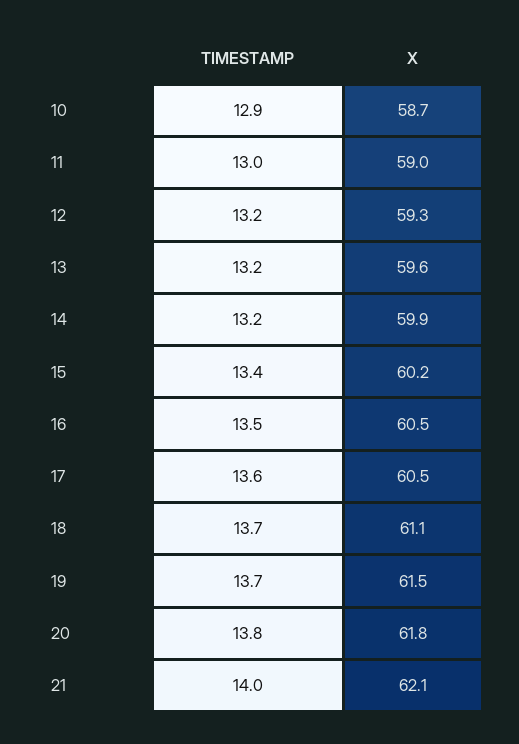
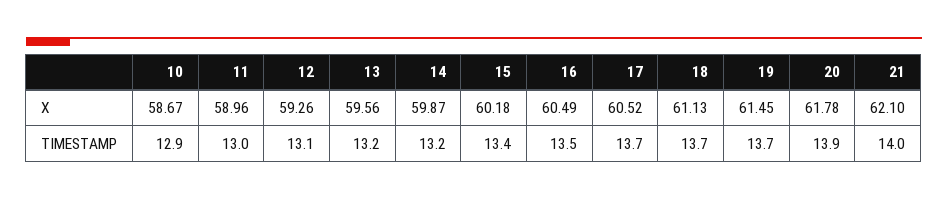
  {
    "TIMESTAMP": {
      "10": 12.9,
      "11": 13,
-     "12": 13.2,
+     "12": 13.1,
      "13": 13.2,
      "14": 13.2,
      "15": 13.4,
      "16": 13.5,
-     "17": 13.6,
+     "17": 13.7,
      "18": 13.7,
      "19": 13.7,
-     "20": 13.8,
+     "20": 13.9,
      "21": 14
    },
    "X": {
      "10": 58.67,
      "11": 58.96,
      "12": 59.26,
      "13": 59.56,
      "14": 59.87,
      "15": 60.18,
      "16": 60.49,
      "17": 60.52,
      "18": 61.13,
      "19": 61.45,
      "20": 61.78,
      "21": 62.1
    }
  }

